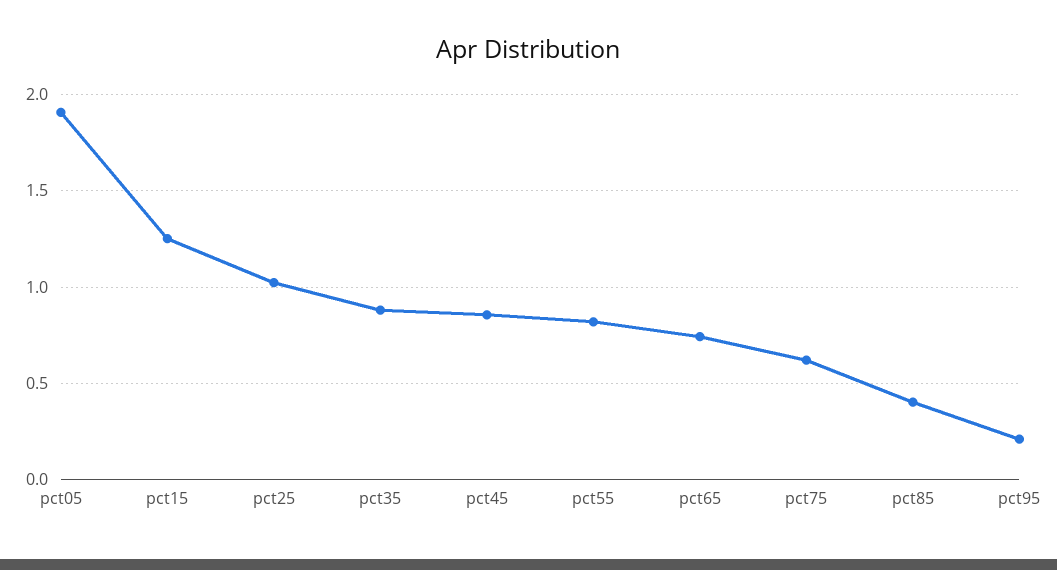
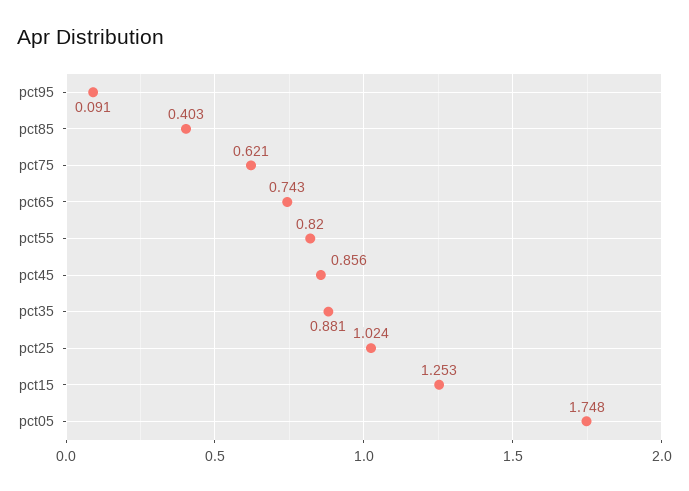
  {
-   "pct05": 1.9,
+   "pct05": 1.748,
    "pct15": 1.253,
    "pct25": 1.024,
    "pct35": 0.881,
    "pct45": 0.856,
    "pct55": 0.82,
    "pct65": 0.743,
    "pct75": 0.621,
    "pct85": 0.403,
-   "pct95": 0.2
+   "pct95": 0.091
  }

